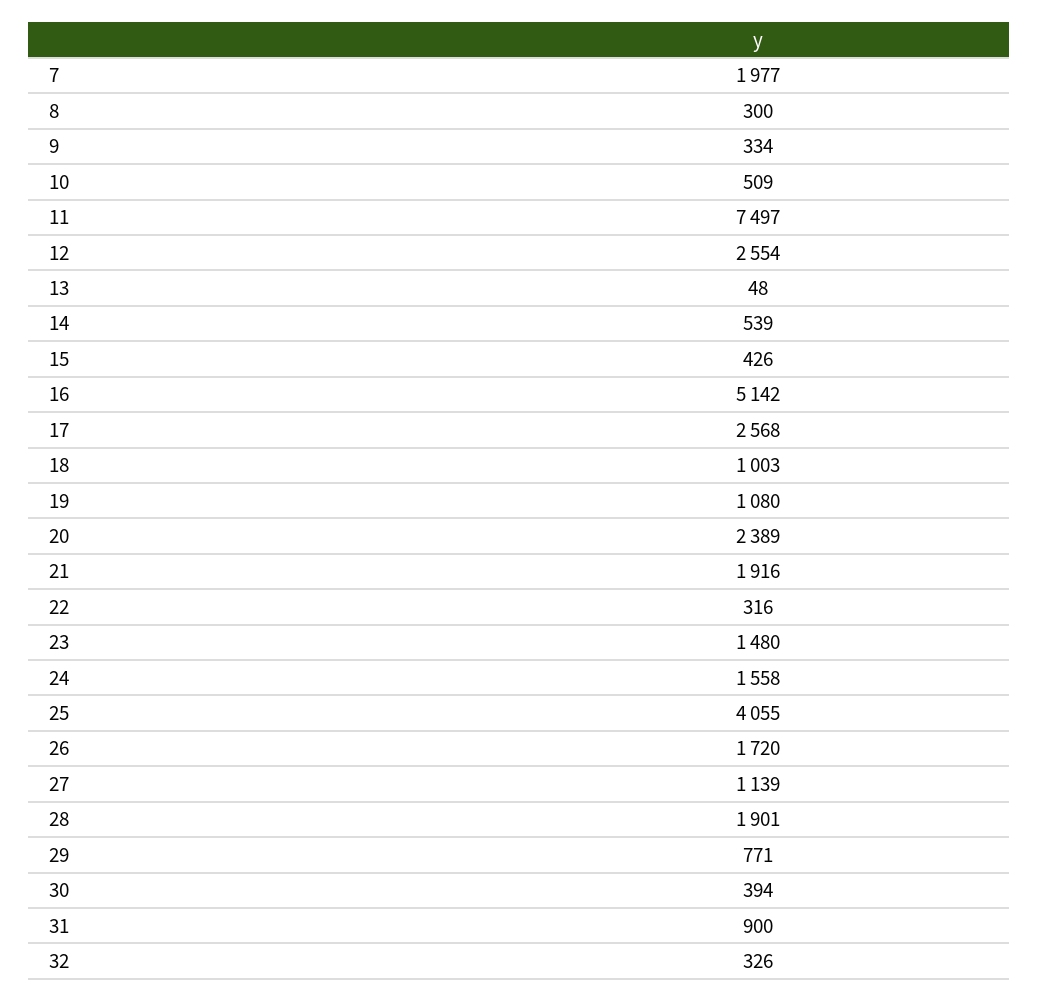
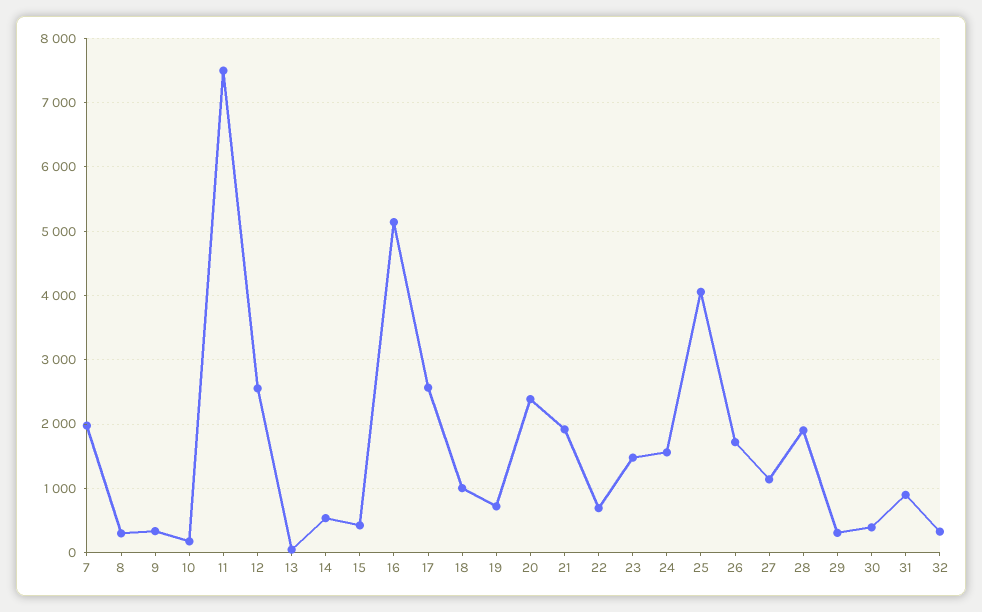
  {
    "7": 1977,
    "8": 300,
    "9": 334,
-   "10": 509,
+   "10": 200,
    "11": 7497,
    "12": 2554,
    "13": 48,
    "14": 539,
    "15": 426,
    "16": 5142,
    "17": 2568,
    "18": 1003,
-   "19": 1080,
+   "19": 700,
    "20": 2389,
    "21": 1916,
-   "22": 316,
+   "22": 700,
    "23": 1480,
    "24": 1558,
    "25": 4055,
    "26": 1720,
    "27": 1139,
    "28": 1901,
-   "29": 771,
+   "29": 300,
    "30": 394,
    "31": 900,
    "32": 326
  }

